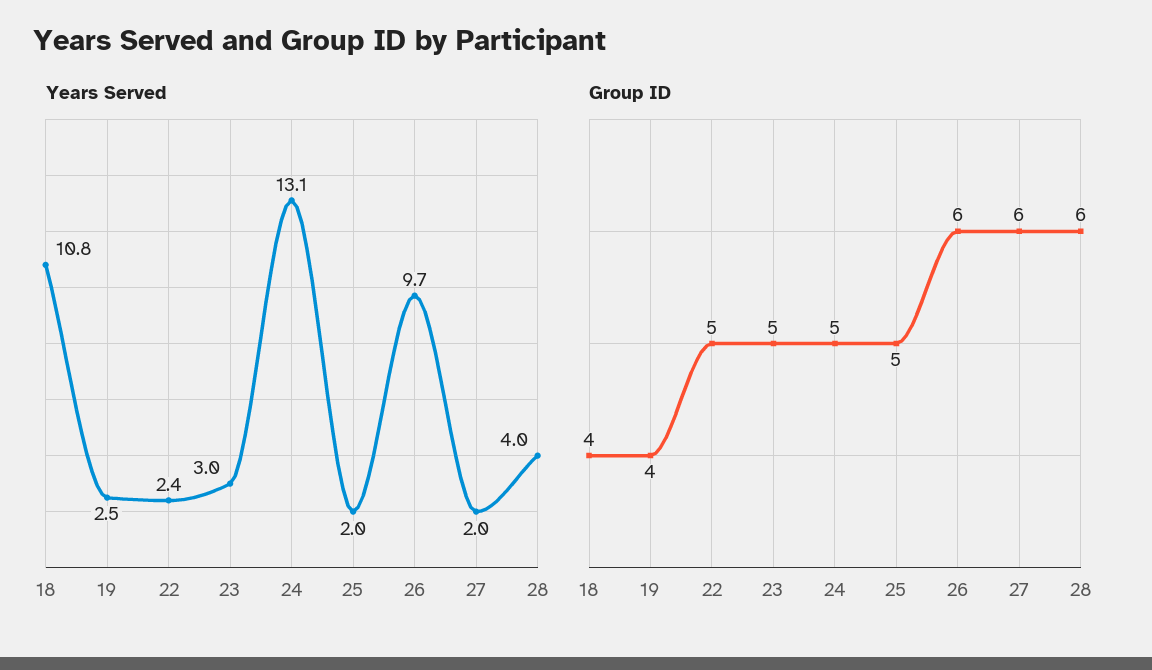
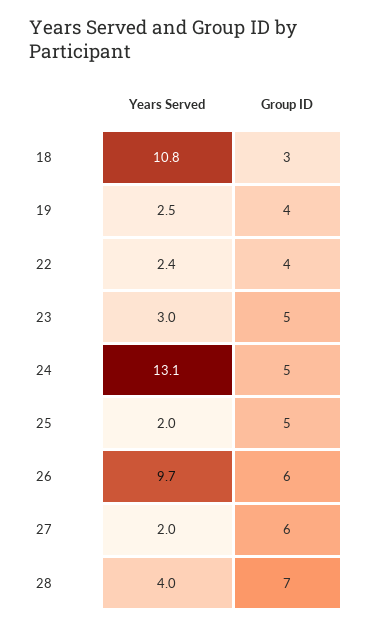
  {
    "Years Served": {
      "18": 10.8,
      "19": 2.5,
      "22": 2.4,
      "23": 3,
      "24": 13.1,
      "25": 2,
      "26": 9.7,
      "27": 2,
      "28": 4
    },
    "Group ID": {
-     "18": 4,
+     "18": 3,
      "19": 4,
-     "22": 5,
+     "22": 4,
      "23": 5,
      "24": 5,
      "25": 5,
      "26": 6,
      "27": 6,
-     "28": 6
+     "28": 7
    }
  }

